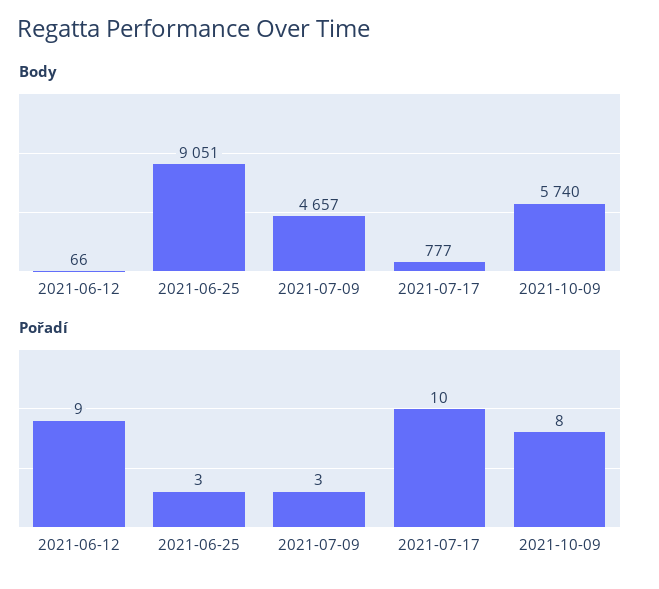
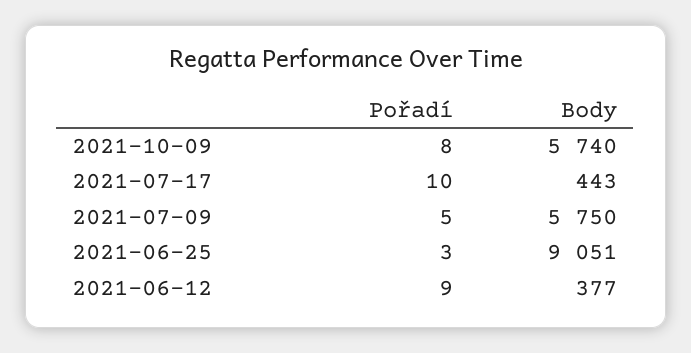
  {
    "Body": {
-     "2021-06-12": 66,
+     "2021-06-12": 377,
      "2021-06-25": 9051,
-     "2021-07-09": 4657,
+     "2021-07-09": 5750,
-     "2021-07-17": 777,
+     "2021-07-17": 443,
      "2021-10-09": 5740
    },
    "Pořadí": {
      "2021-06-12": 9,
      "2021-06-25": 3,
-     "2021-07-09": 3,
+     "2021-07-09": 5,
      "2021-07-17": 10,
      "2021-10-09": 8
    }
  }

